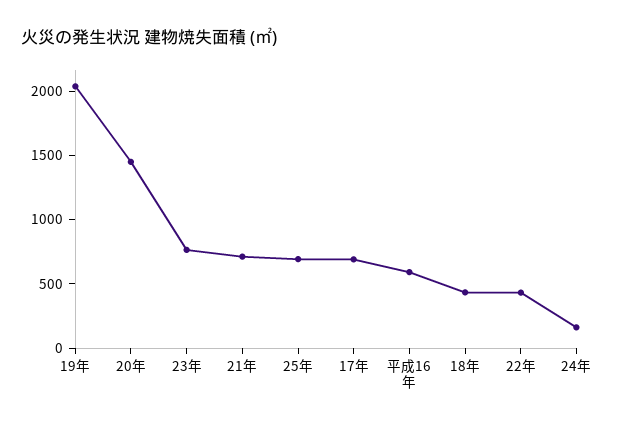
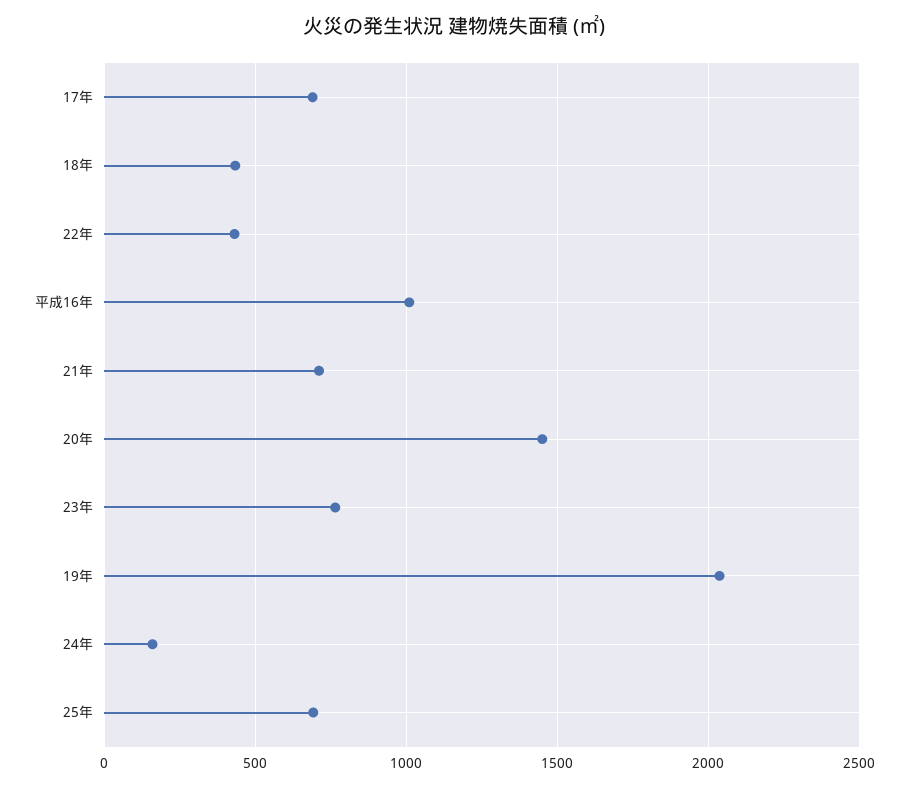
  {
    "19年": 2050,
    "20年": 1450,
    "23年": 750,
    "21年": 700,
    "25年": 700,
    "17年": 700,
-   "平成16年": 600,
+   "平成16年": 1000,
    "18年": 450,
    "22年": 450,
    "24年": 150
  }

